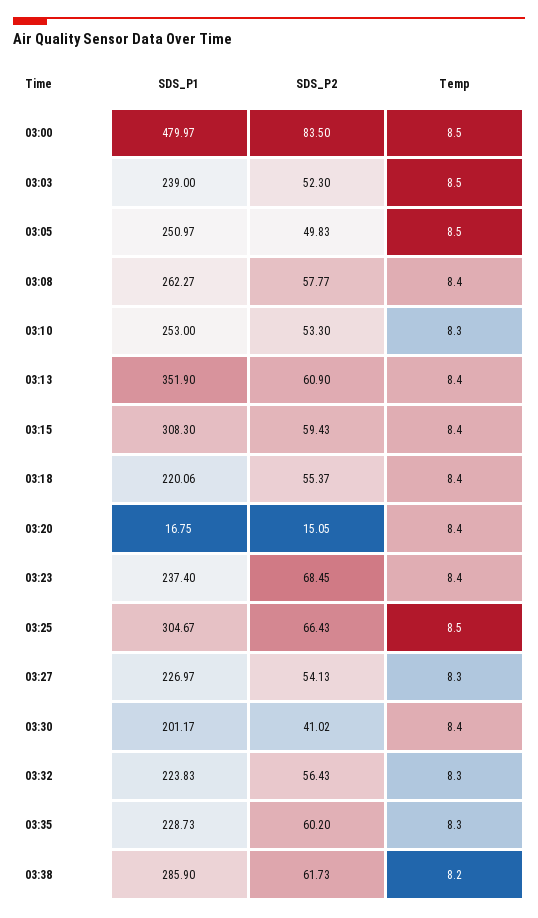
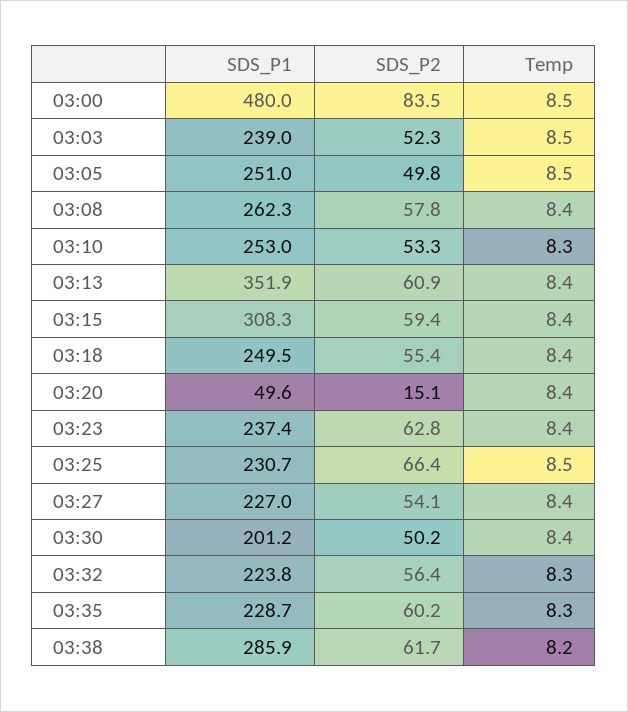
  {
    "SDS_P1": {
      "03:00": 479.97,
      "03:03": 239,
      "03:05": 250.97,
      "03:08": 262.27,
      "03:10": 253,
      "03:13": 351.9,
      "03:15": 308.3,
-     "03:18": 220.06,
+     "03:18": 249.5,
-     "03:20": 16.75,
+     "03:20": 49.6,
      "03:23": 237.4,
-     "03:25": 304.67,
+     "03:25": 230.7,
      "03:27": 226.97,
      "03:30": 201.17,
      "03:32": 223.83,
      "03:35": 228.73,
      "03:38": 285.9
    },
    "SDS_P2": {
      "03:00": 83.5,
      "03:03": 52.3,
      "03:05": 49.83,
      "03:08": 57.77,
      "03:10": 53.3,
      "03:13": 60.9,
      "03:15": 59.43,
      "03:18": 55.37,
      "03:20": 15.05,
-     "03:23": 68.45,
+     "03:23": 62.8,
      "03:25": 66.43,
      "03:27": 54.13,
-     "03:30": 41.02,
+     "03:30": 50.2,
      "03:32": 56.43,
      "03:35": 60.2,
      "03:38": 61.73
    },
    "Temp": {
      "03:00": 8.5,
      "03:03": 8.5,
      "03:05": 8.5,
      "03:08": 8.4,
      "03:10": 8.3,
      "03:13": 8.4,
      "03:15": 8.4,
      "03:18": 8.4,
      "03:20": 8.4,
      "03:23": 8.4,
      "03:25": 8.5,
-     "03:27": 8.3,
+     "03:27": 8.4,
      "03:30": 8.4,
      "03:32": 8.3,
      "03:35": 8.3,
      "03:38": 8.2
    }
  }

